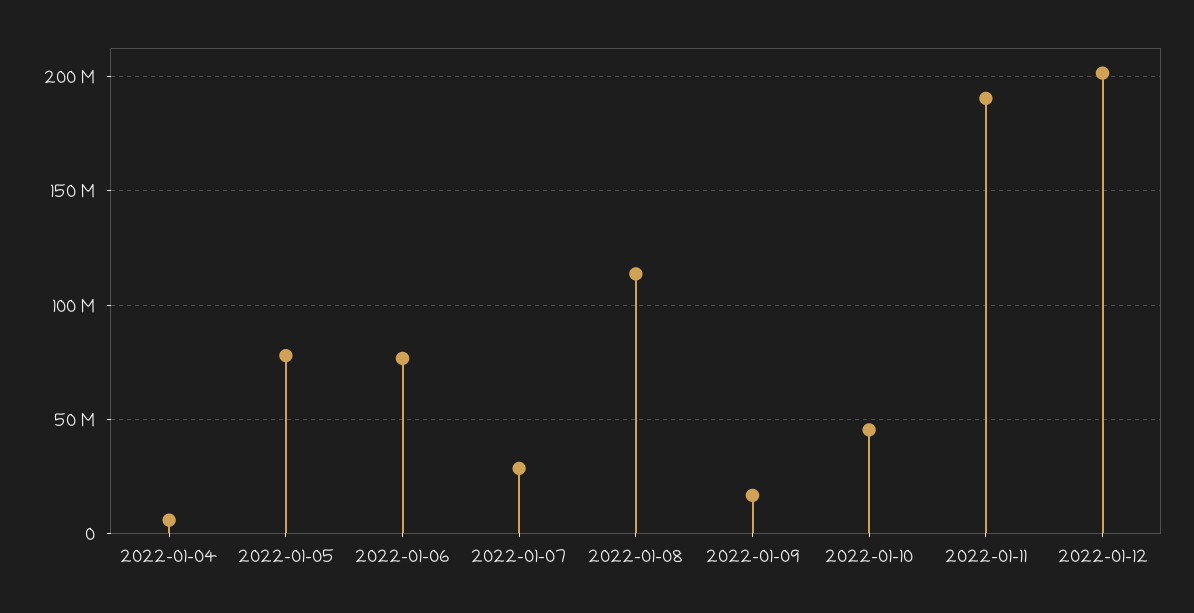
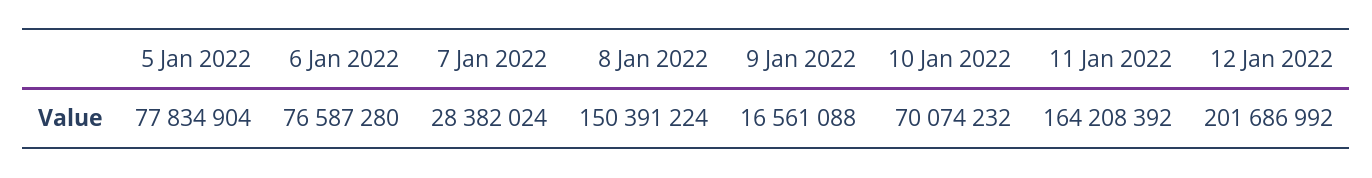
  {
-   "2022-01-04": 5000000,
    "2022-01-05": 77834904,
    "2022-01-06": 76587280,
    "2022-01-07": 28382024,
-   "2022-01-08": 115000000,
+   "2022-01-08": 150391224,
    "2022-01-09": 16561088,
-   "2022-01-10": 45000000,
+   "2022-01-10": 70074232,
-   "2022-01-11": 190000000,
+   "2022-01-11": 164208392,
    "2022-01-12": 201686992
  }

